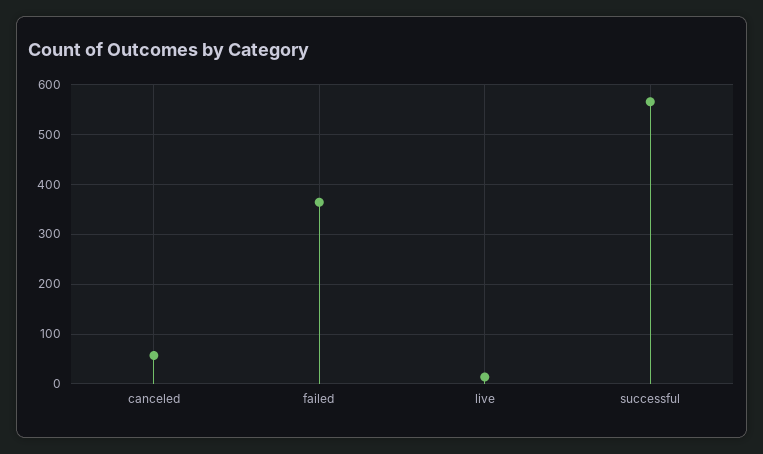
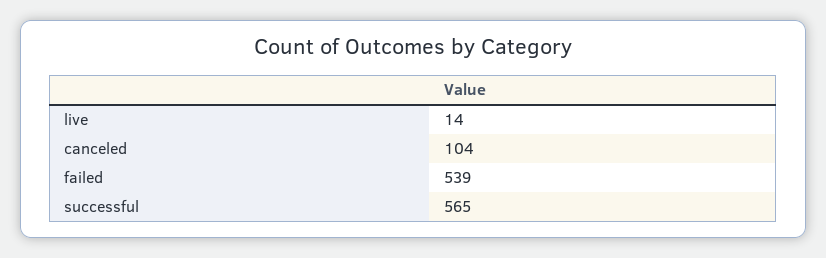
  {
-   "canceled": 60,
+   "canceled": 104,
-   "failed": 360,
+   "failed": 539,
    "live": 14,
    "successful": 565
  }

